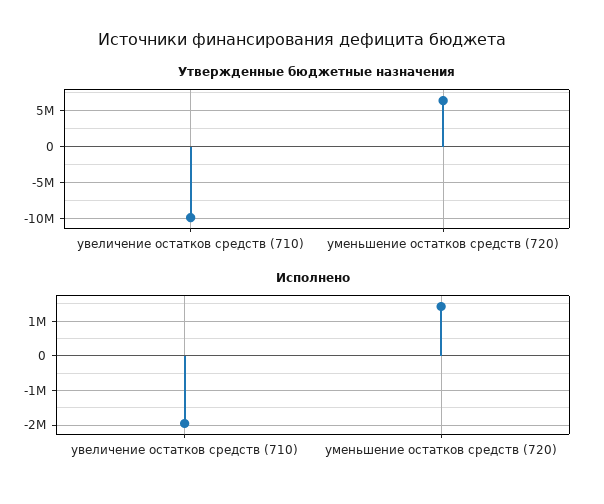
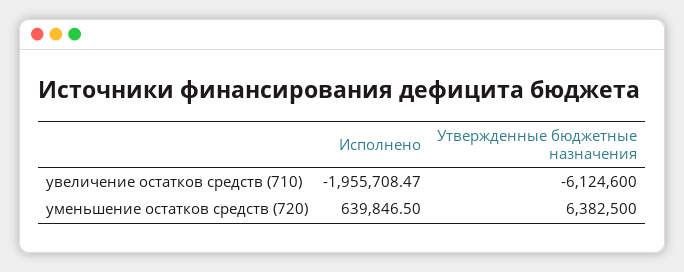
  {
    "Утвержденные бюджетные назначения": {
-     "увеличение остатков средств (710)": -10000000,
+     "увеличение остатков средств (710)": -6124600,
      "уменьшение остатков средств (720)": 6382500
    },
    "Исполнено": {
      "увеличение остатков средств (710)": -1955708.47,
-     "уменьшение остатков средств (720)": 1400000
+     "уменьшение остатков средств (720)": 639846.5
    }
  }

